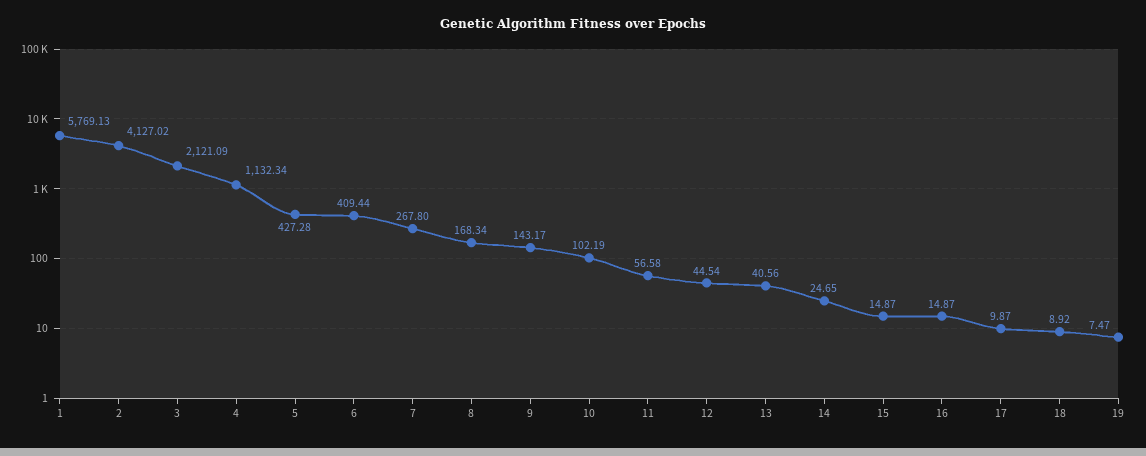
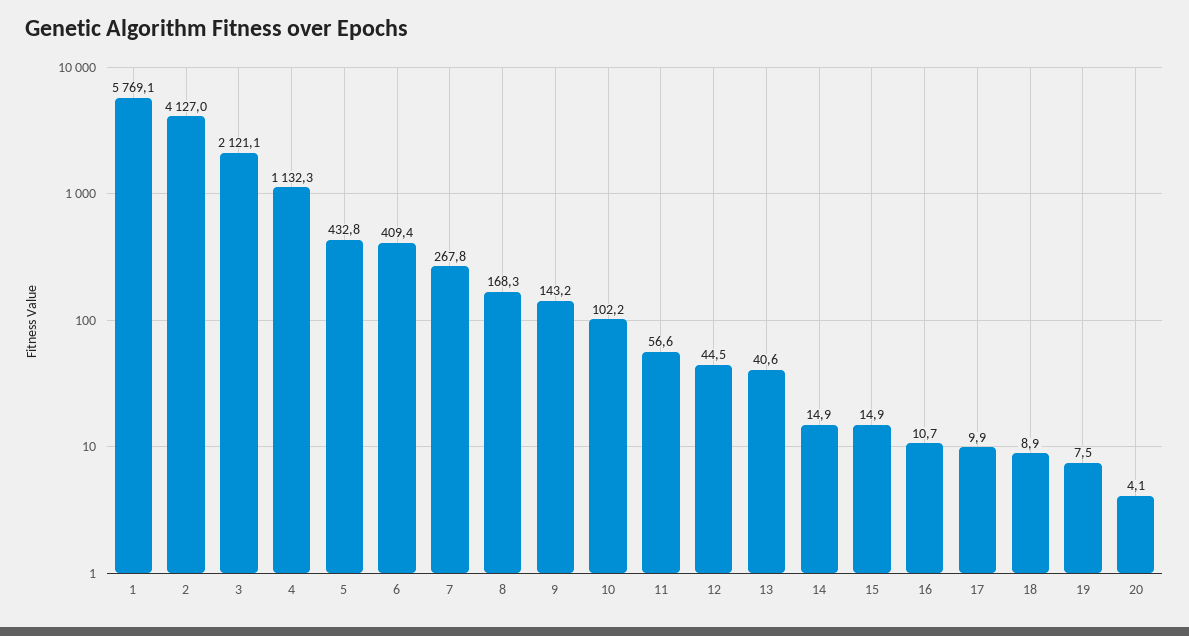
  {
    "1": 5769.13,
    "2": 4127.02,
    "3": 2121.09,
    "4": 1132.34,
-   "5": 427.28,
+   "5": 432.8,
    "6": 409.44,
    "7": 267.8,
    "8": 168.34,
    "9": 143.17,
    "10": 102.19,
    "11": 56.58,
    "12": 44.54,
    "13": 40.56,
-   "14": 24.65,
+   "14": 14.9,
    "15": 14.87,
-   "16": 14.87,
+   "16": 10.7,
    "17": 9.87,
    "18": 8.92,
-   "19": 7.47
+   "19": 7.47,
+   "20": 4.1
  }

